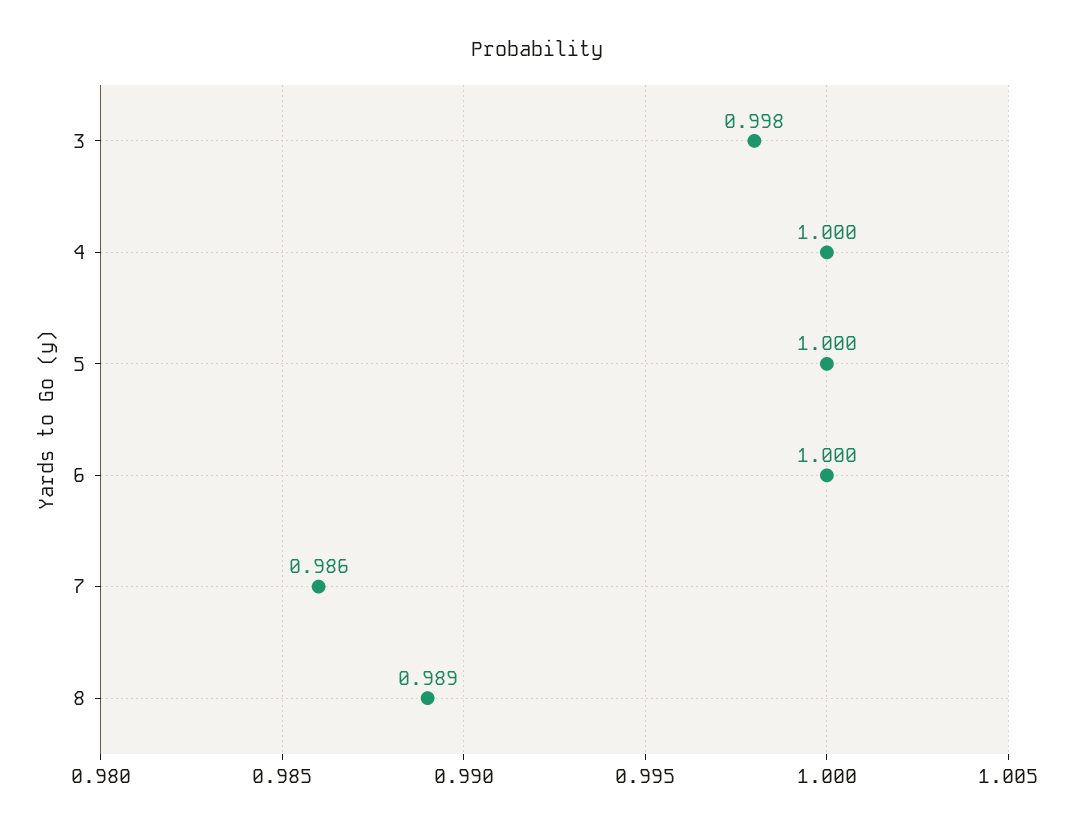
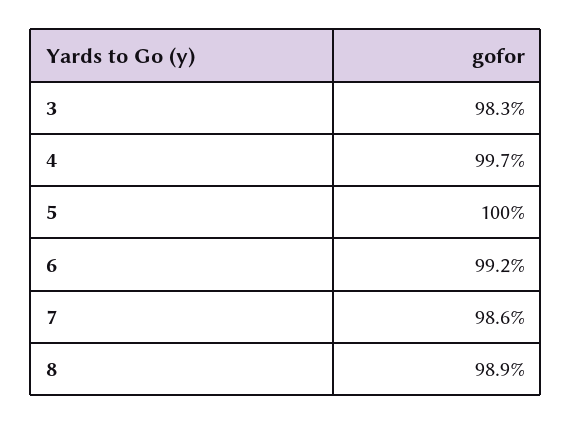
  {
-   "3": 0.998,
+   "3": 0.983,
-   "4": 1,
+   "4": 0.997,
    "5": 1,
-   "6": 1,
+   "6": 0.992,
    "7": 0.986,
    "8": 0.989
  }

